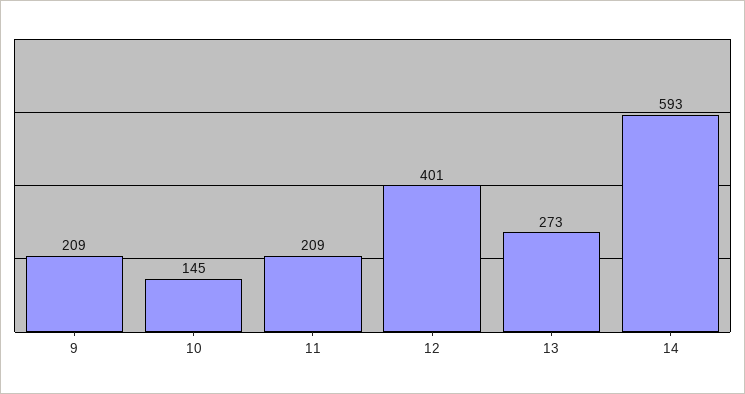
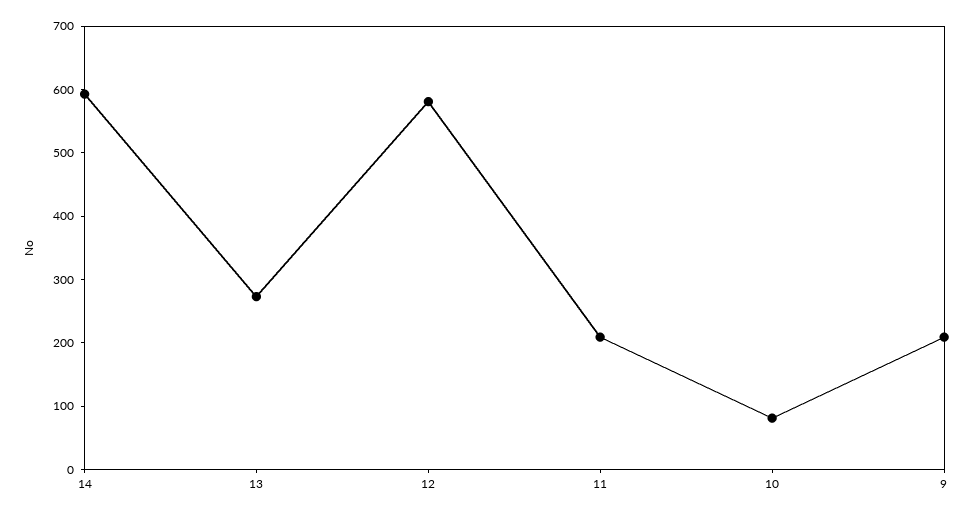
  {
    "9": 209,
-   "10": 145,
+   "10": 80,
    "11": 209,
-   "12": 401,
+   "12": 580,
    "13": 273,
    "14": 593
  }

